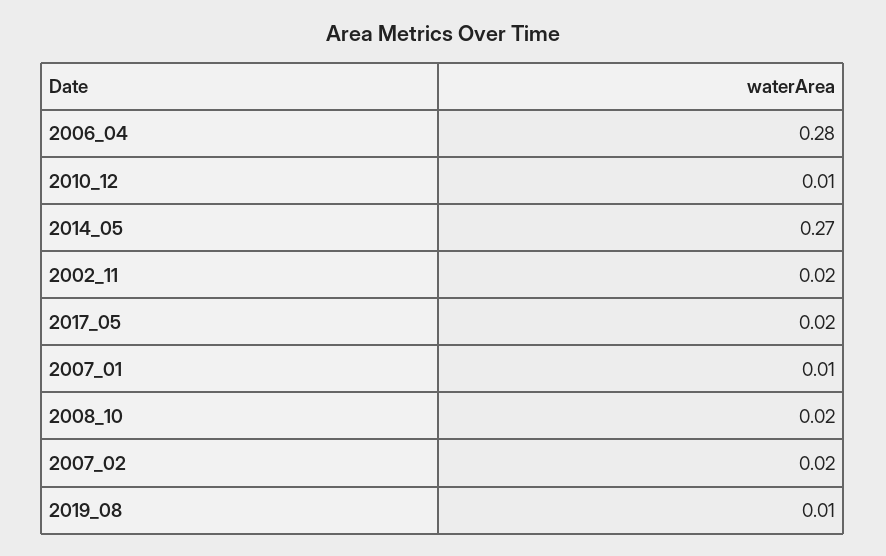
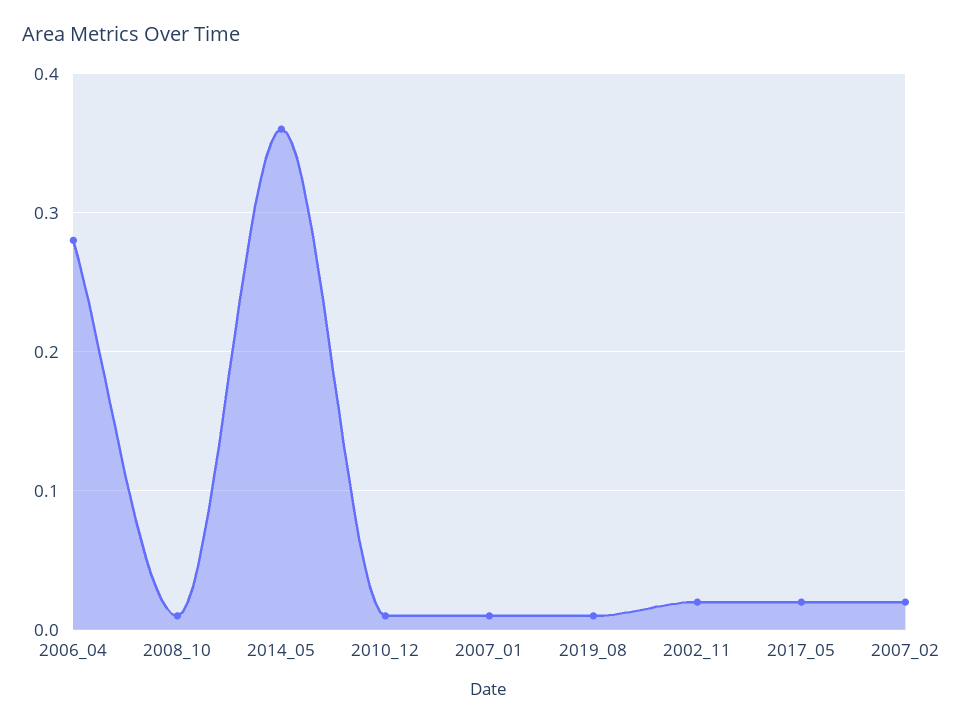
  {
    "2006_04": 0.28,
    "2010_12": 0.01,
-   "2014_05": 0.27,
+   "2014_05": 0.36,
    "2002_11": 0.02,
    "2017_05": 0.02,
    "2007_01": 0.01,
-   "2008_10": 0.02,
+   "2008_10": 0.01,
    "2007_02": 0.02,
    "2019_08": 0.01
  }

